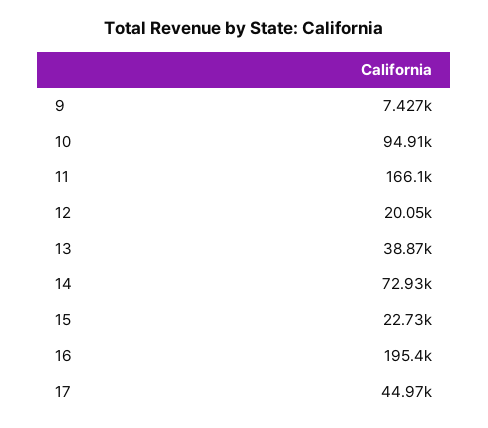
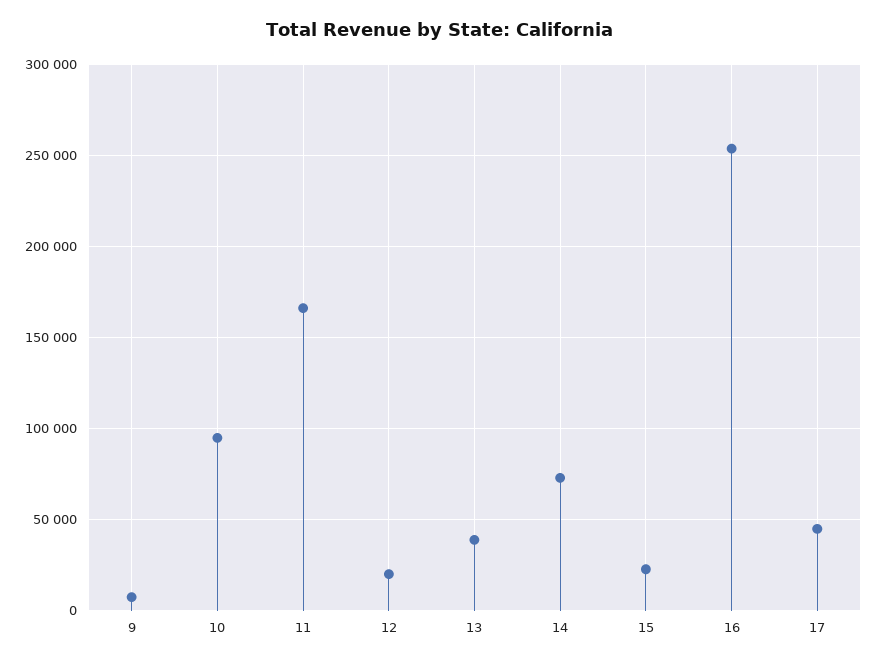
  {
    "9": 7427,
    "10": 94910,
    "11": 166100,
    "12": 20050,
    "13": 38870,
    "14": 72930,
    "15": 22730,
-   "16": 195400,
+   "16": 255000,
    "17": 44970
  }

